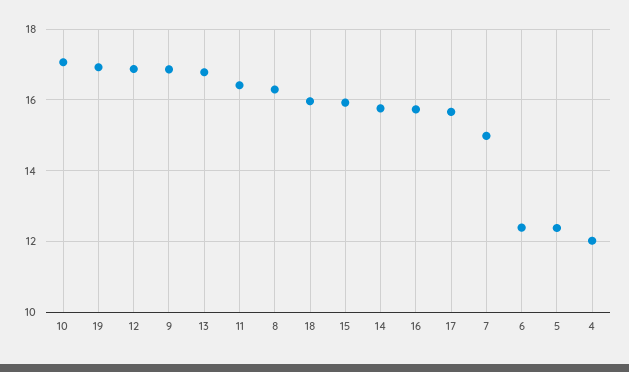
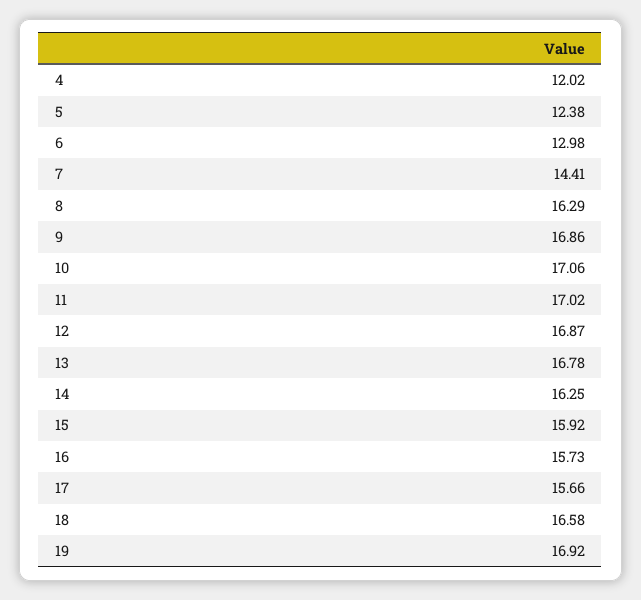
  {
    "10": 17.06,
    "19": 16.92,
    "12": 16.87,
    "9": 16.86,
    "13": 16.78,
-   "11": 16.4,
+   "11": 17.02,
    "8": 16.29,
-   "18": 16,
+   "18": 16.58,
    "15": 15.92,
-   "14": 15.8,
+   "14": 16.25,
    "16": 15.73,
    "17": 15.66,
-   "7": 15,
+   "7": 14.41,
-   "6": 12.4,
+   "6": 12.98,
    "5": 12.38,
    "4": 12.02
  }

